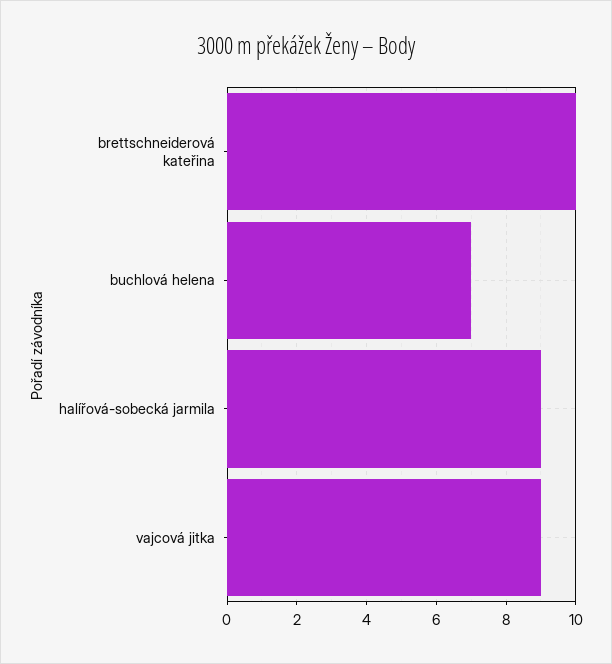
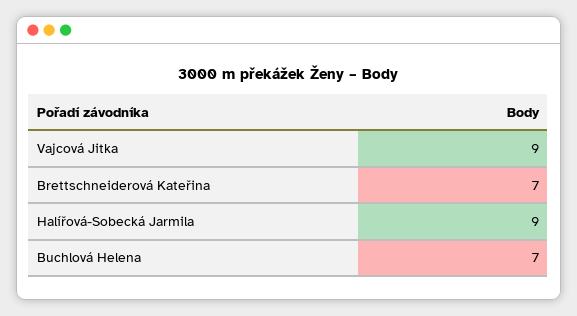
  {
-   "brettschneiderová kateřina": 10,
+   "brettschneiderová kateřina": 7,
    "buchlová helena": 7,
    "halířová-sobecká jarmila": 9,
    "vajcová jitka": 9
  }

